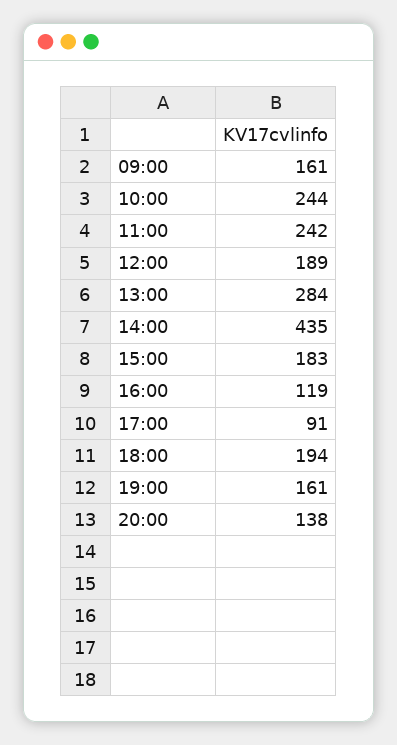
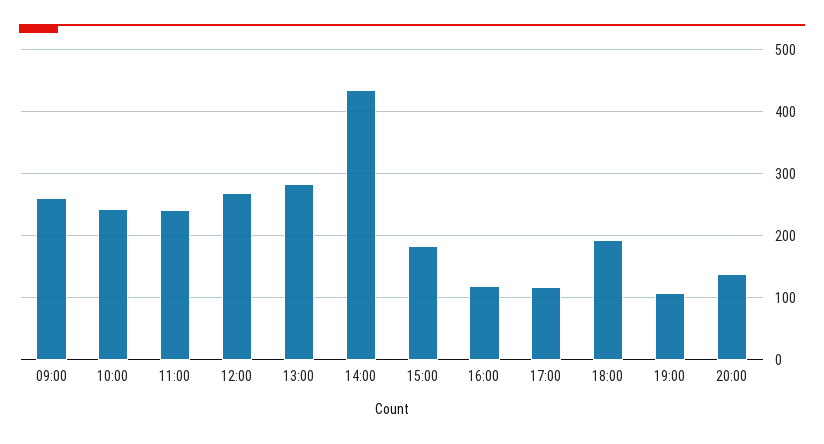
  {
-   "09:00": 161,
+   "09:00": 260,
    "10:00": 244,
    "11:00": 242,
-   "12:00": 189,
+   "12:00": 270,
    "13:00": 284,
    "14:00": 435,
    "15:00": 183,
    "16:00": 119,
-   "17:00": 91,
+   "17:00": 120,
    "18:00": 194,
-   "19:00": 161,
+   "19:00": 110,
    "20:00": 138
  }

